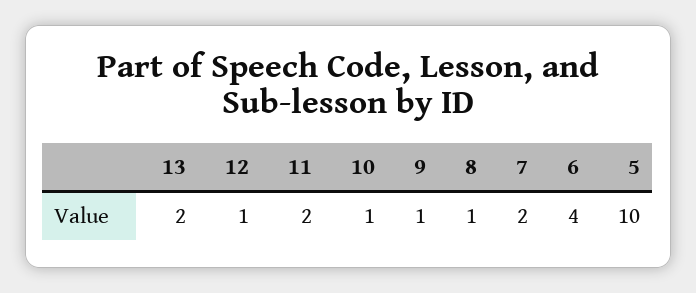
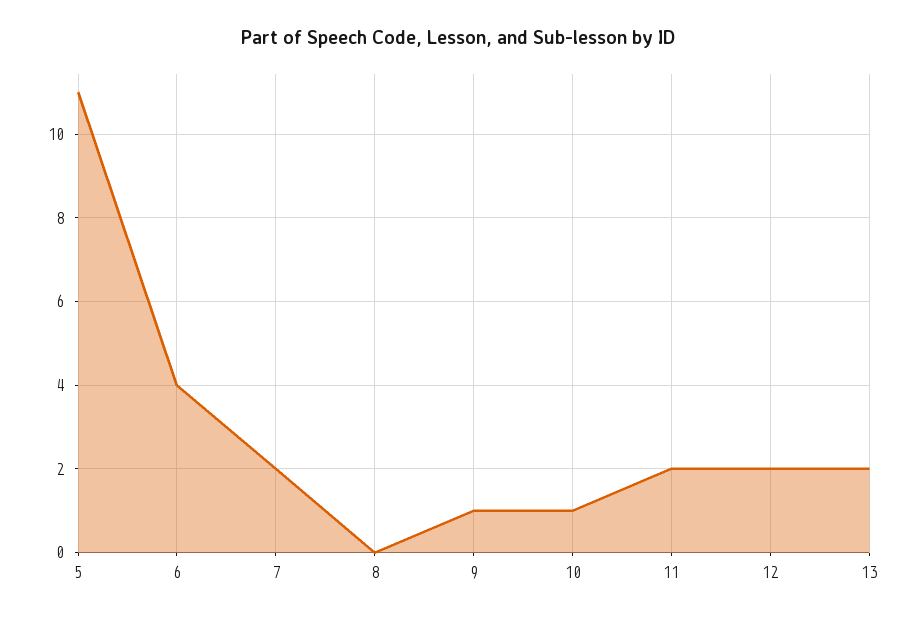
  {
    "13": 2,
-   "12": 1,
+   "12": 2,
    "11": 2,
    "10": 1,
    "9": 1,
-   "8": 1,
+   "8": 0,
    "7": 2,
    "6": 4,
-   "5": 10
+   "5": 11
  }

